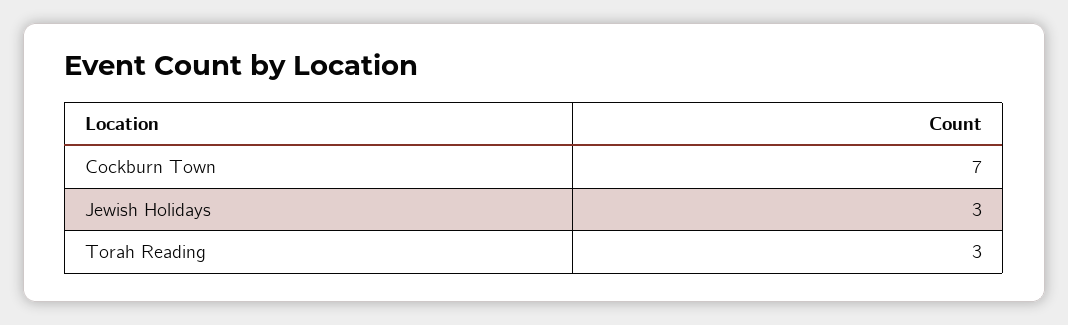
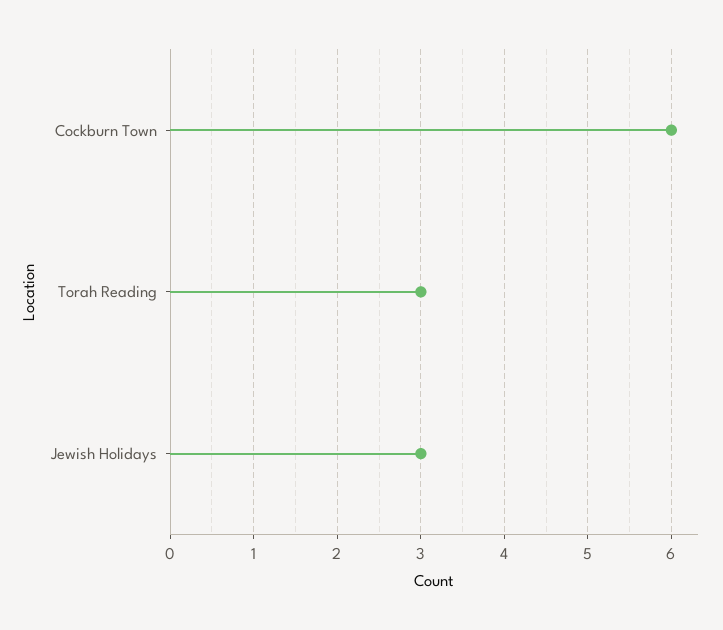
  {
-   "Cockburn Town": 7,
+   "Cockburn Town": 6,
    "Jewish Holidays": 3,
    "Torah Reading": 3
  }

